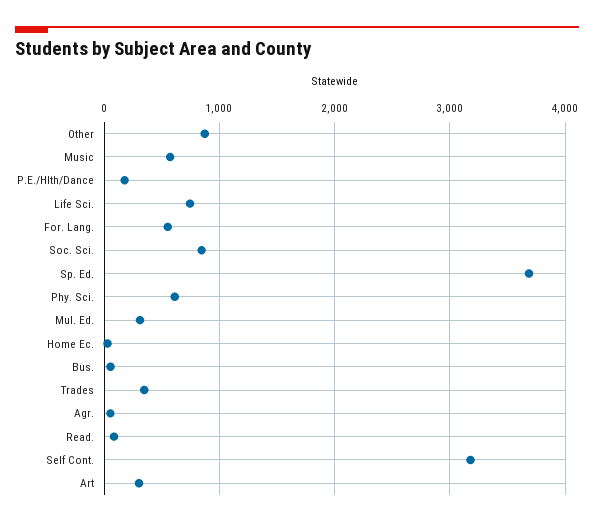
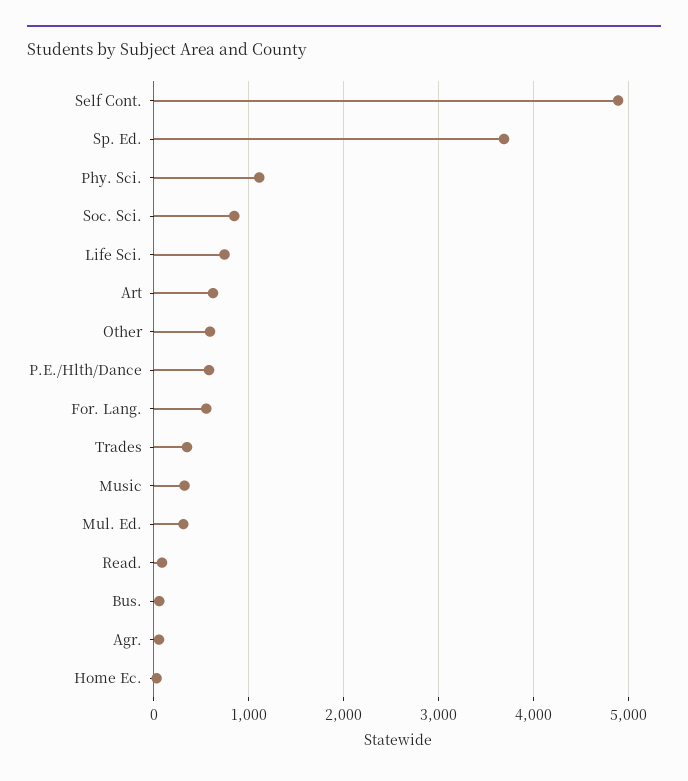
  {
-   "Other": 900,
+   "Other": 600,
-   "Music": 600,
+   "Music": 300,
-   "P.E./Hlth/Dance": 200,
+   "P.E./Hlth/Dance": 600,
    "Life Sci.": 700,
    "For. Lang.": 600,
    "Soc. Sci.": 800,
    "Sp. Ed.": 3700,
-   "Phy. Sci.": 600,
+   "Phy. Sci.": 1100,
    "Mul. Ed.": 300,
    "Home Ec.": 0,
    "Bus.": 100,
    "Trades": 300,
    "Agr.": 100,
    "Read.": 100,
-   "Self Cont.": 3200,
+   "Self Cont.": 4900,
-   "Art": 300
+   "Art": 600
  }

